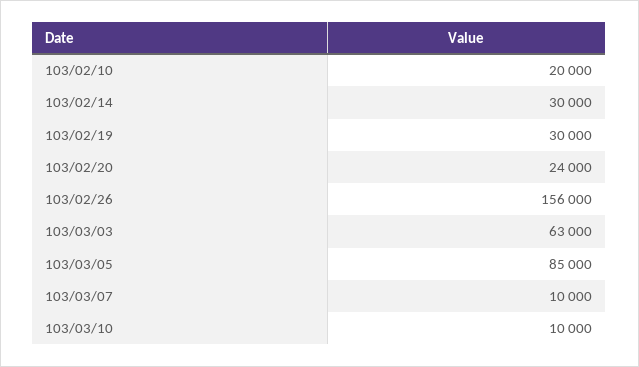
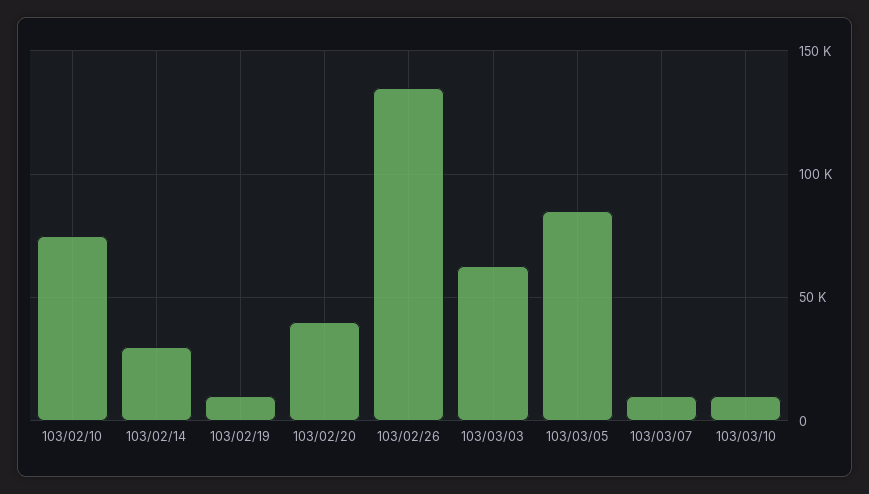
  {
-   "103/02/10": 20000,
+   "103/02/10": 75000,
    "103/02/14": 30000,
-   "103/02/19": 30000,
+   "103/02/19": 10000,
-   "103/02/20": 24000,
+   "103/02/20": 40000,
-   "103/02/26": 156000,
+   "103/02/26": 135000,
    "103/03/03": 63000,
    "103/03/05": 85000,
    "103/03/07": 10000,
    "103/03/10": 10000
  }

